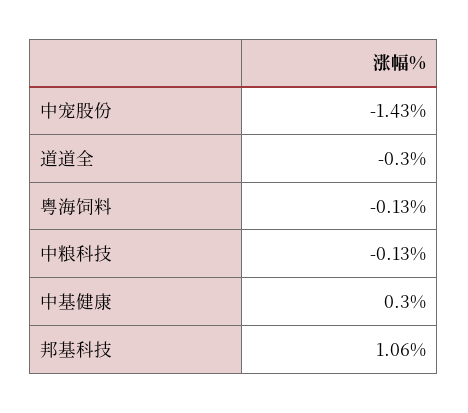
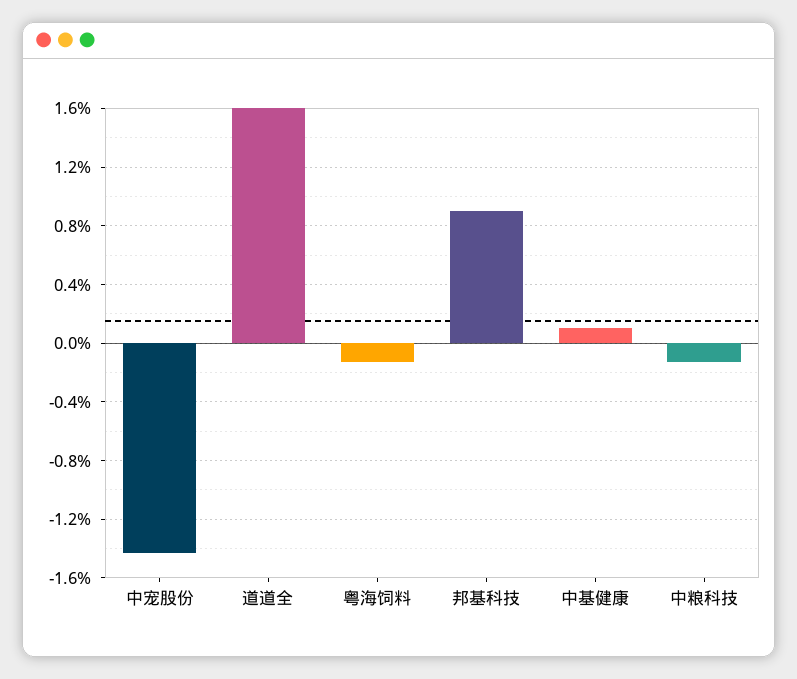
  {
    "中宠股份": -1.43,
-   "道道全": -0.3,
+   "道道全": 1.6,
    "粤海饲料": -0.13,
    "中粮科技": -0.13,
-   "中基健康": 0.3,
+   "中基健康": 0.1,
-   "邦基科技": 1.06
+   "邦基科技": 0.9
  }

